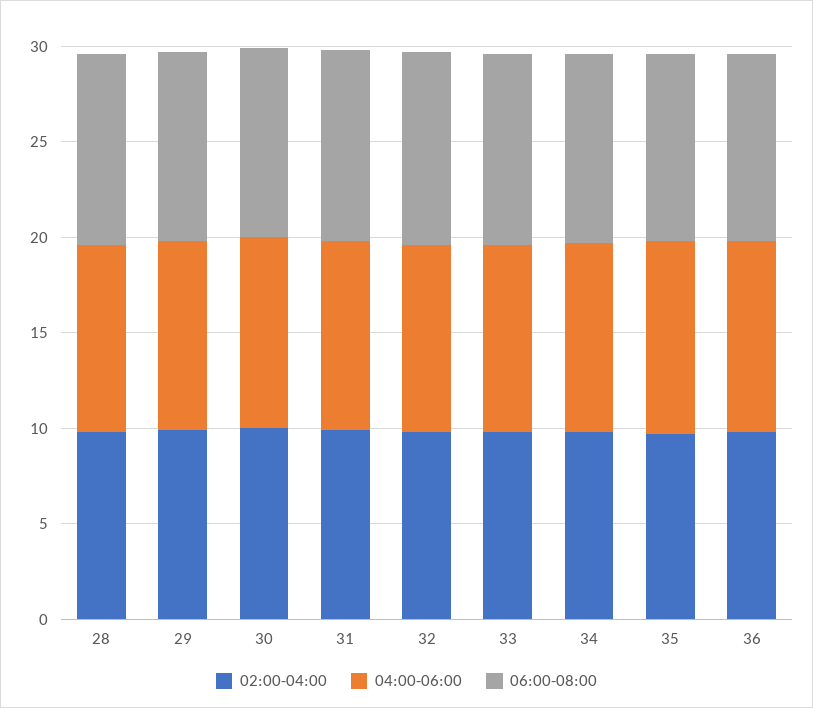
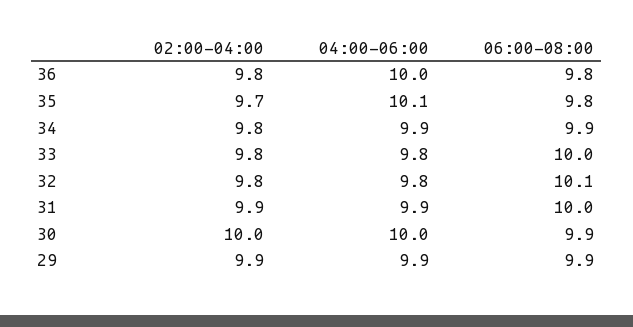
  {
    "02:00-04:00": {
-     "28": 10,
      "29": 9.9,
      "30": 10,
      "31": 9.9,
      "32": 9.8,
      "33": 9.8,
      "34": 9.8,
      "35": 9.7,
      "36": 9.8
    },
    "04:00-06:00": {
-     "28": 10,
      "29": 9.9,
      "30": 10,
      "31": 9.9,
      "32": 9.8,
      "33": 9.8,
      "34": 9.9,
      "35": 10.1,
      "36": 10
    },
    "06:00-08:00": {
-     "28": 10,
      "29": 9.9,
      "30": 9.9,
      "31": 10,
      "32": 10.1,
      "33": 10,
      "34": 9.9,
      "35": 9.8,
      "36": 9.8
    }
  }

